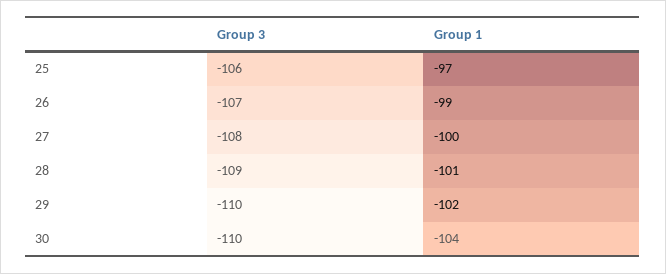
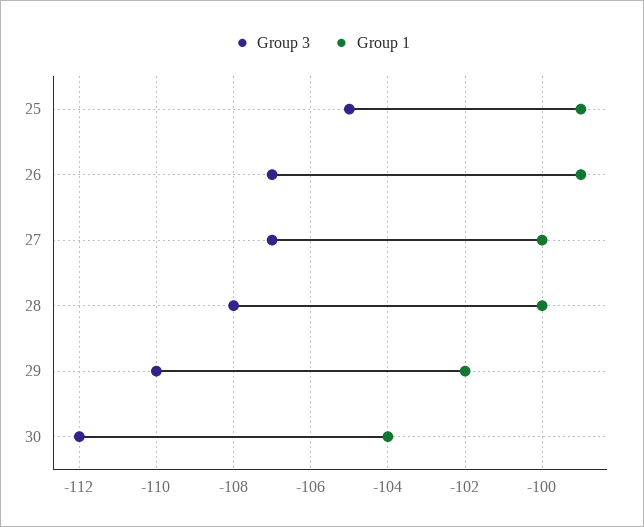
  {
    "Group 3": {
-     "25": -106,
+     "25": -105,
      "26": -107,
-     "27": -108,
+     "27": -107,
-     "28": -109,
+     "28": -108,
      "29": -110,
-     "30": -110
+     "30": -112
    },
    "Group 1": {
-     "25": -97,
+     "25": -99,
      "26": -99,
      "27": -100,
-     "28": -101,
+     "28": -100,
      "29": -102,
      "30": -104
    }
  }

